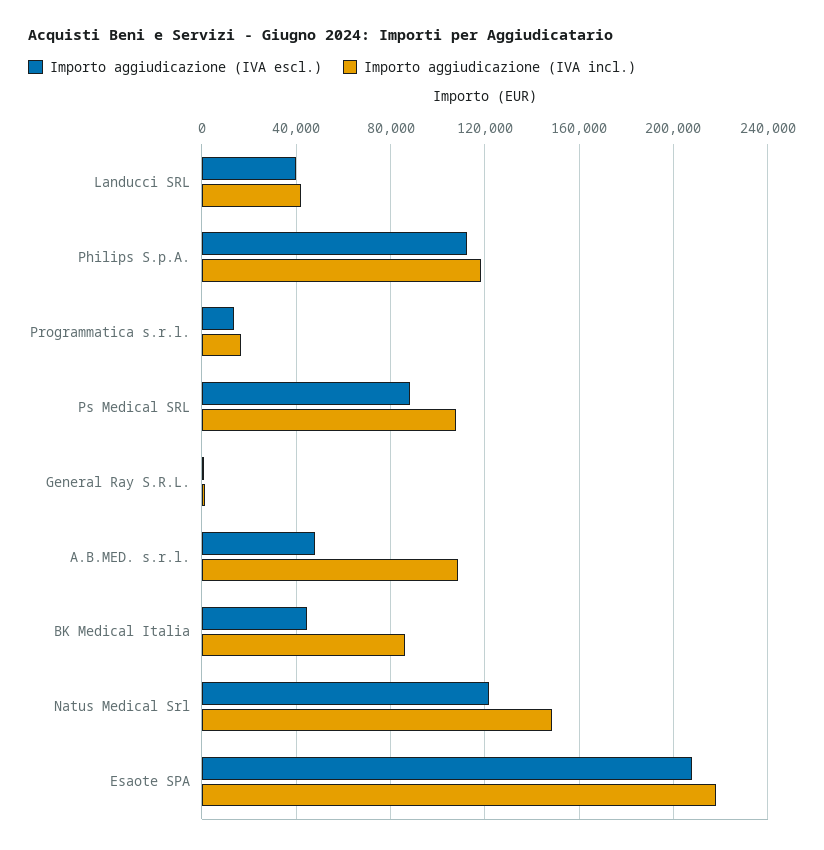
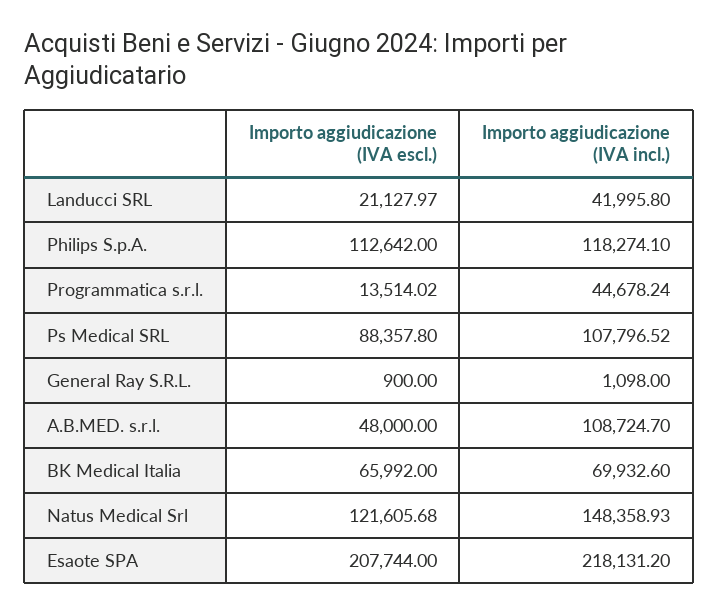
  {
    "Importo aggiudicazione (IVA escl.)": {
-     "Landucci SRL": 40000,
+     "Landucci SRL": 21127.97,
      "Philips S.p.A.": 112642,
      "Programmatica s.r.l.": 13514.02,
      "Ps Medical SRL": 88357.8,
      "General Ray S.R.L.": 900,
      "A.B.MED. s.r.l.": 48000,
-     "BK Medical Italia": 45000,
+     "BK Medical Italia": 65992,
      "Natus Medical Srl": 121605.68,
      "Esaote SPA": 207744
    },
    "Importo aggiudicazione (IVA incl.)": {
      "Landucci SRL": 41995.8,
      "Philips S.p.A.": 118274.1,
-     "Programmatica s.r.l.": 15000,
+     "Programmatica s.r.l.": 44678.24,
      "Ps Medical SRL": 107796.52,
      "General Ray S.R.L.": 1098,
      "A.B.MED. s.r.l.": 108724.7,
-     "BK Medical Italia": 85000,
+     "BK Medical Italia": 69932.6,
      "Natus Medical Srl": 148358.93,
      "Esaote SPA": 218131.2
    }
  }

